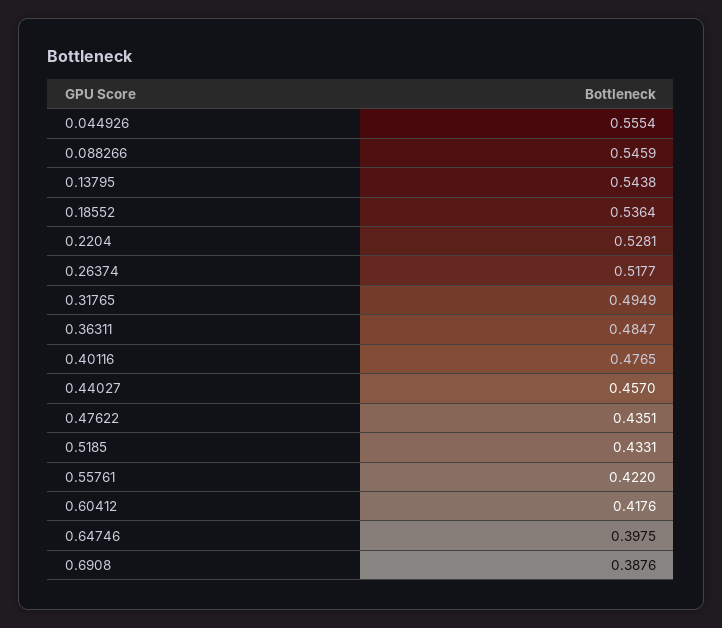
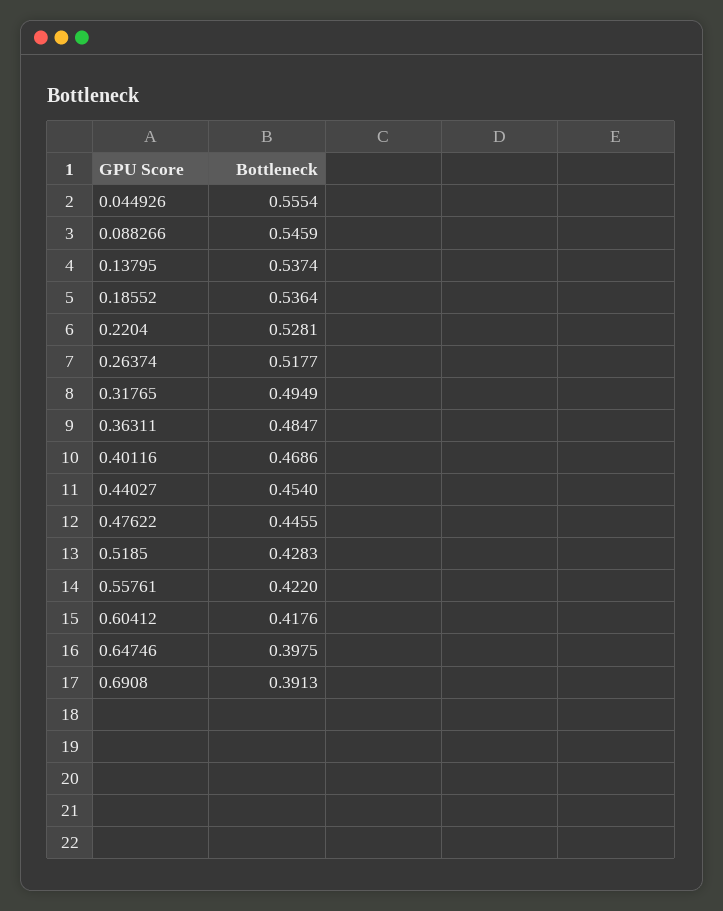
  {
    "0.044926": 0.5554,
    "0.088266": 0.5459,
-   "0.13795": 0.5438,
+   "0.13795": 0.5374,
    "0.18552": 0.5364,
    "0.2204": 0.5281,
    "0.26374": 0.5177,
    "0.31765": 0.4949,
    "0.36311": 0.4847,
-   "0.40116": 0.4765,
+   "0.40116": 0.4686,
-   "0.44027": 0.457,
+   "0.44027": 0.454,
-   "0.47622": 0.4351,
+   "0.47622": 0.4455,
-   "0.5185": 0.4331,
+   "0.5185": 0.4283,
    "0.55761": 0.422,
    "0.60412": 0.4176,
    "0.64746": 0.3975,
-   "0.6908": 0.3876
+   "0.6908": 0.3913
  }

